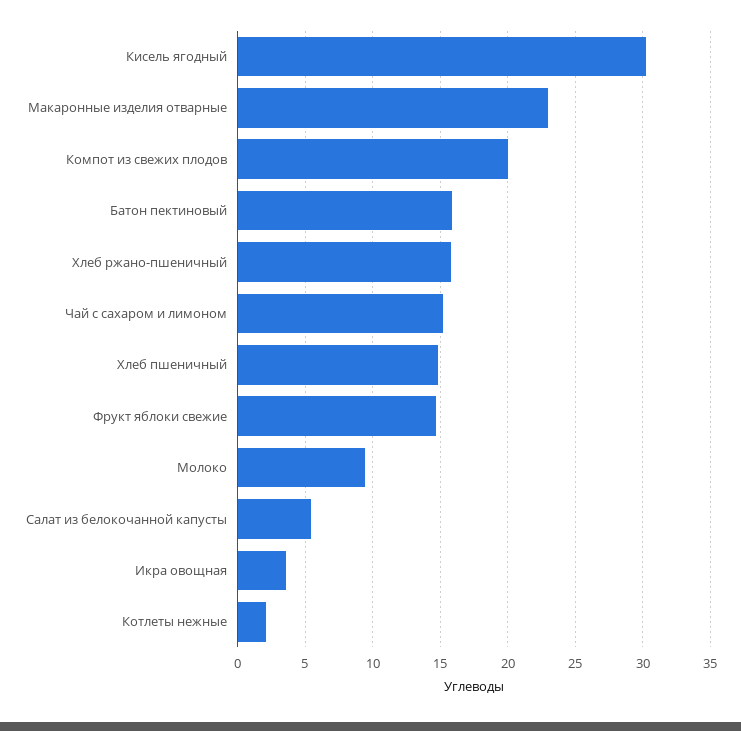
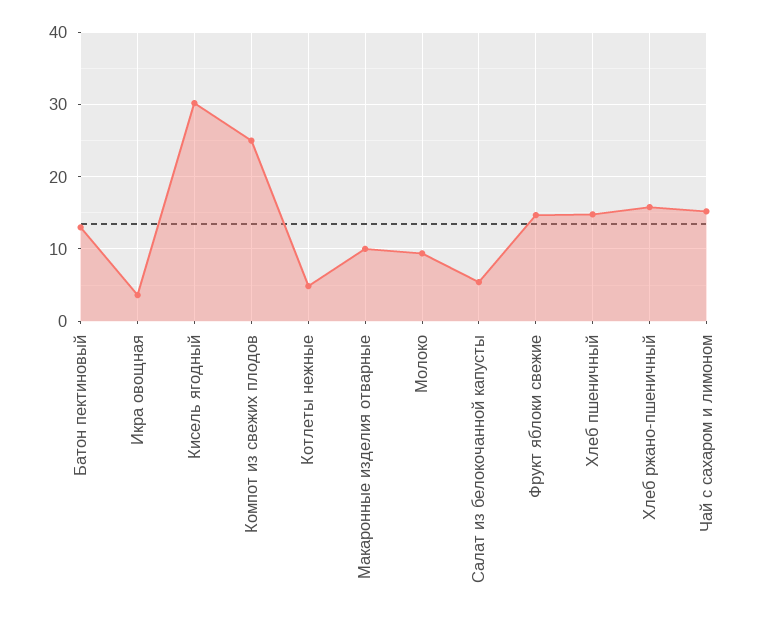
  {
    "Кисель ягодный": 30,
-   "Макаронные изделия отварные": 23,
+   "Макаронные изделия отварные": 10,
-   "Компот из свежих плодов": 20,
+   "Компот из свежих плодов": 25,
-   "Батон пектиновый": 16,
+   "Батон пектиновый": 13,
    "Хлеб ржано-пшеничный": 16,
    "Чай с сахаром и лимоном": 15,
    "Хлеб пшеничный": 15,
    "Фрукт яблоки свежие": 14.5,
    "Молоко": 9.5,
    "Салат из белокочанной капусты": 5.5,
    "Икра овощная": 3.5,
-   "Котлеты нежные": 2
+   "Котлеты нежные": 5
  }

